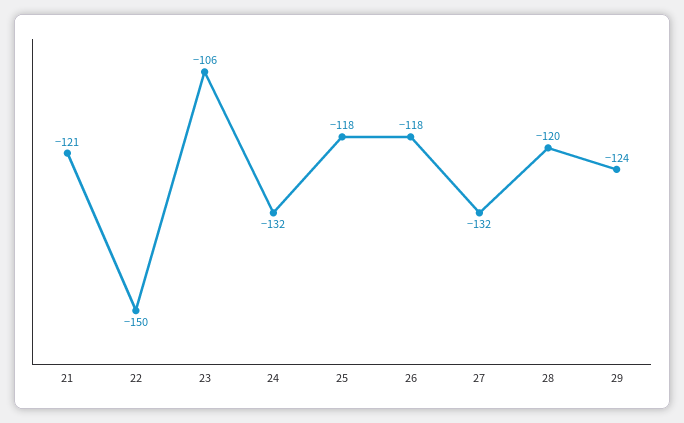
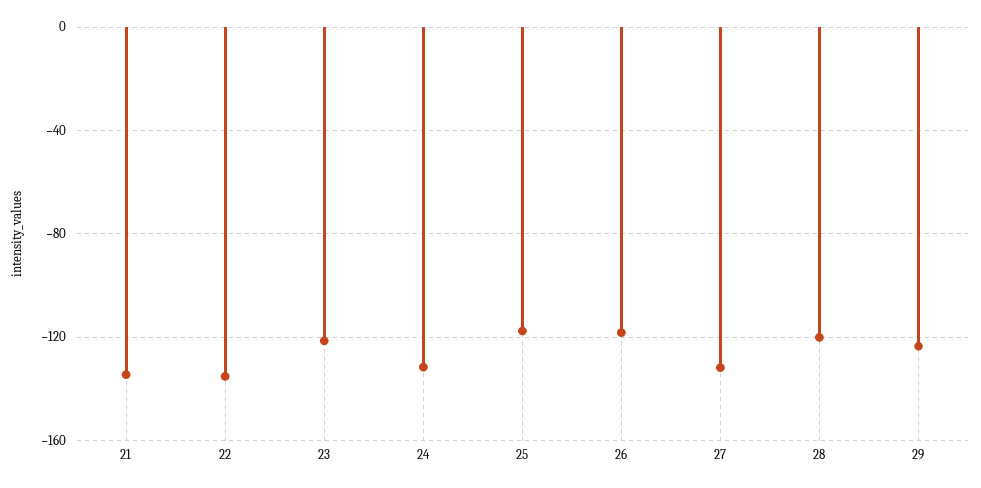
  {
-   "21": -121,
+   "21": -135,
-   "22": -150,
+   "22": -135,
-   "23": -106,
+   "23": -120,
    "24": -132,
    "25": -118,
    "26": -118,
    "27": -132,
    "28": -120,
    "29": -124
  }

